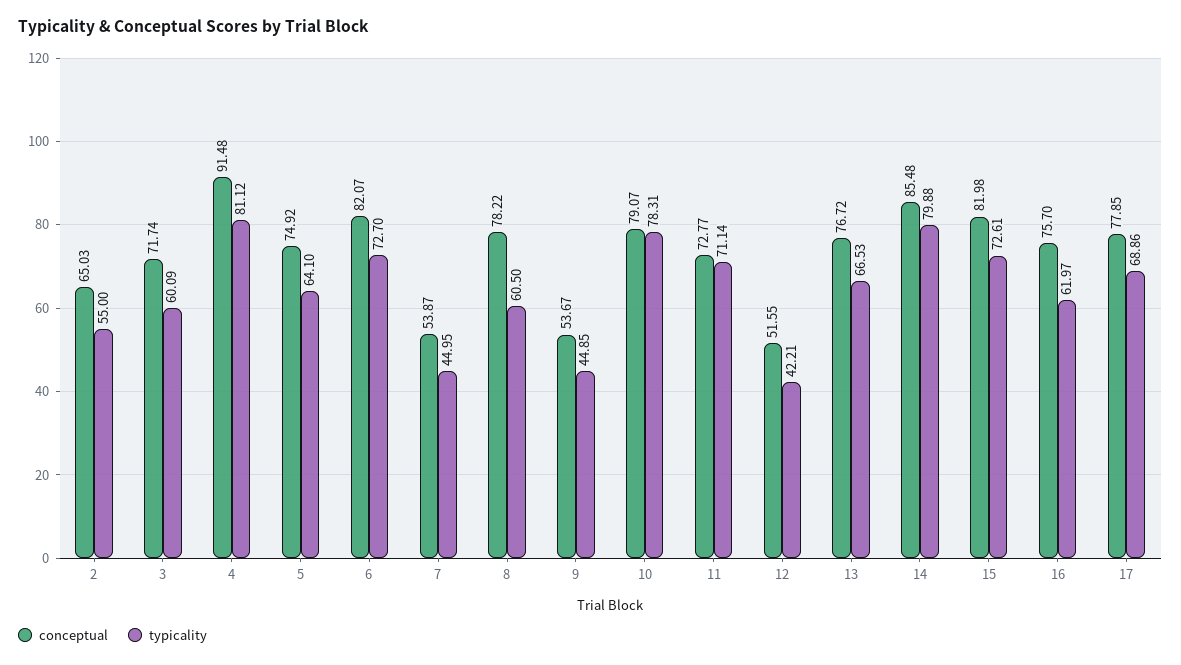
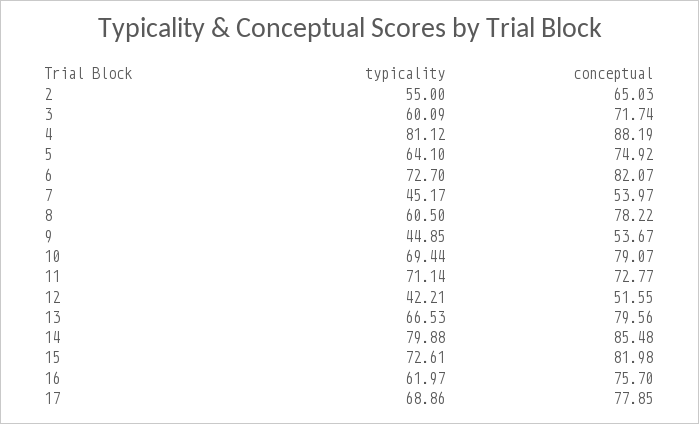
  {
    "conceptual": {
      "2": 65.03,
      "3": 71.74,
-     "4": 91.48,
+     "4": 88.19,
      "5": 74.92,
      "6": 82.07,
-     "7": 53.87,
+     "7": 53.97,
      "8": 78.22,
      "9": 53.67,
      "10": 79.07,
      "11": 72.77,
      "12": 51.55,
-     "13": 76.72,
+     "13": 79.56,
      "14": 85.48,
      "15": 81.98,
      "16": 75.7,
      "17": 77.85
    },
    "typicality": {
      "2": 55,
      "3": 60.09,
      "4": 81.12,
      "5": 64.1,
      "6": 72.7,
-     "7": 44.95,
+     "7": 45.17,
      "8": 60.5,
      "9": 44.85,
-     "10": 78.31,
+     "10": 69.44,
      "11": 71.14,
      "12": 42.21,
      "13": 66.53,
      "14": 79.88,
      "15": 72.61,
      "16": 61.97,
      "17": 68.86
    }
  }

